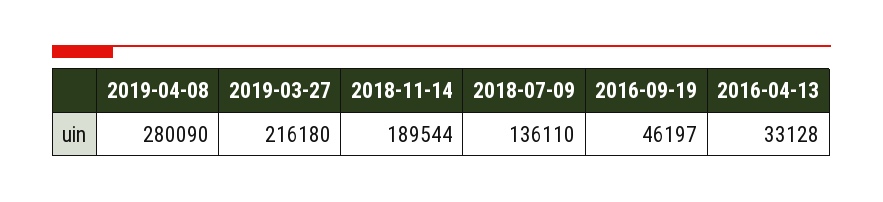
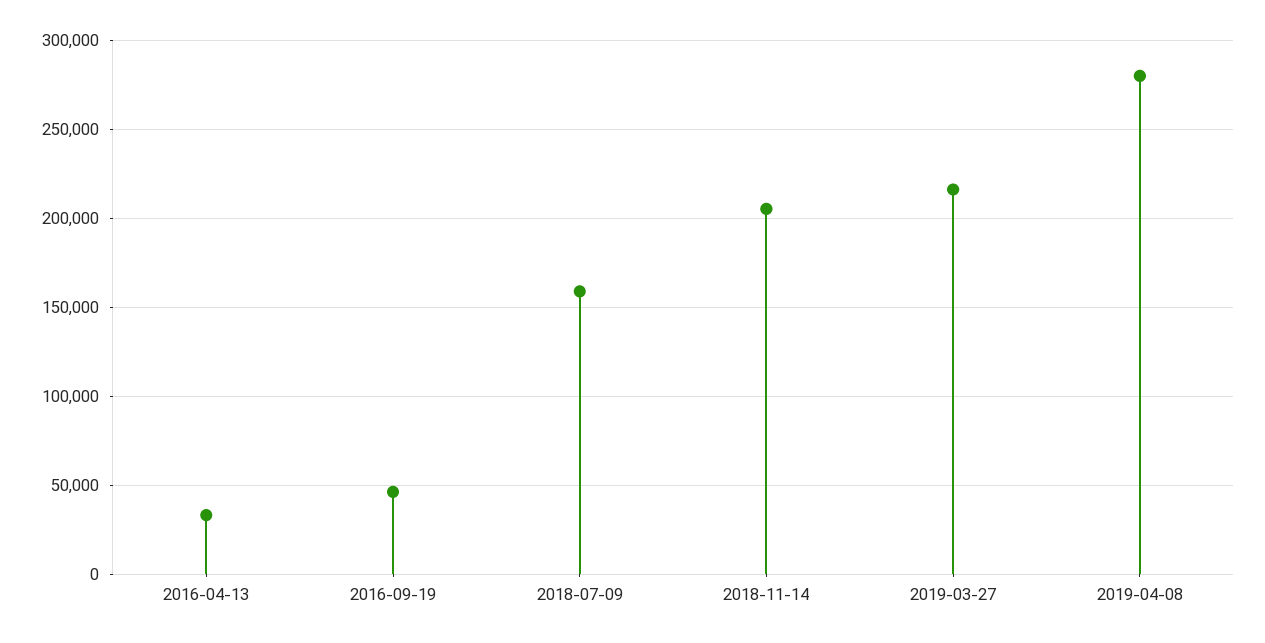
  {
    "2019-04-08": 280090,
    "2019-03-27": 216180,
-   "2018-11-14": 189544,
+   "2018-11-14": 205000,
-   "2018-07-09": 136110,
+   "2018-07-09": 160000,
    "2016-09-19": 46197,
    "2016-04-13": 33128
  }

